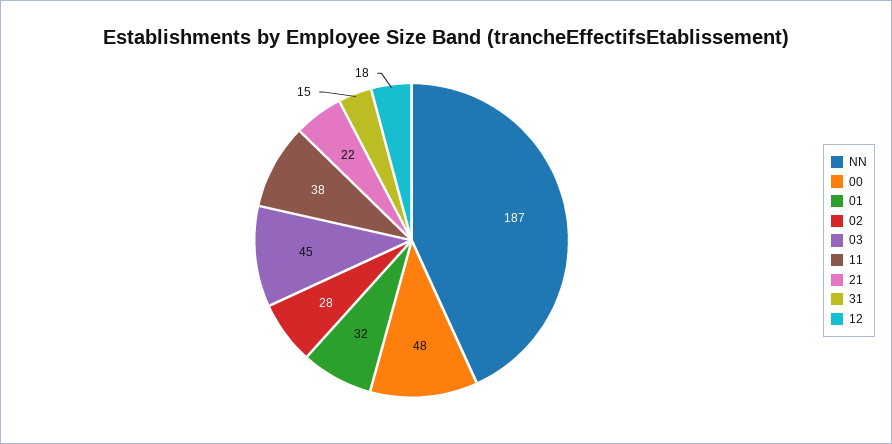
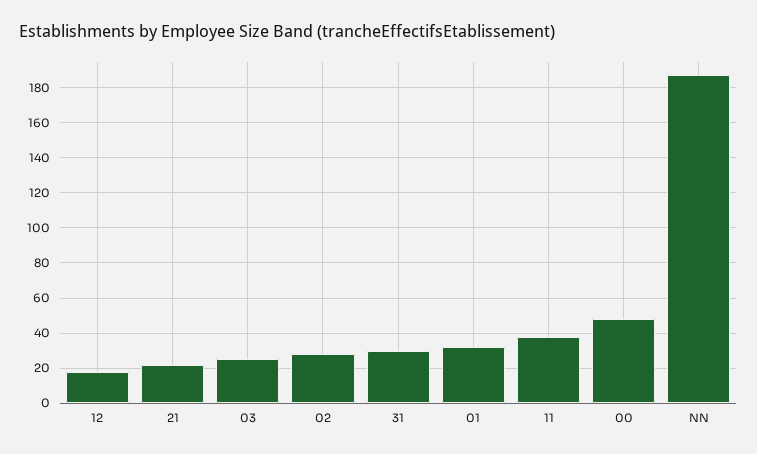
  {
    "NN": 187,
    "00": 48,
    "01": 32,
    "02": 28,
-   "03": 45,
+   "03": 25,
    "11": 38,
    "21": 22,
-   "31": 15,
+   "31": 30,
    "12": 18
  }

